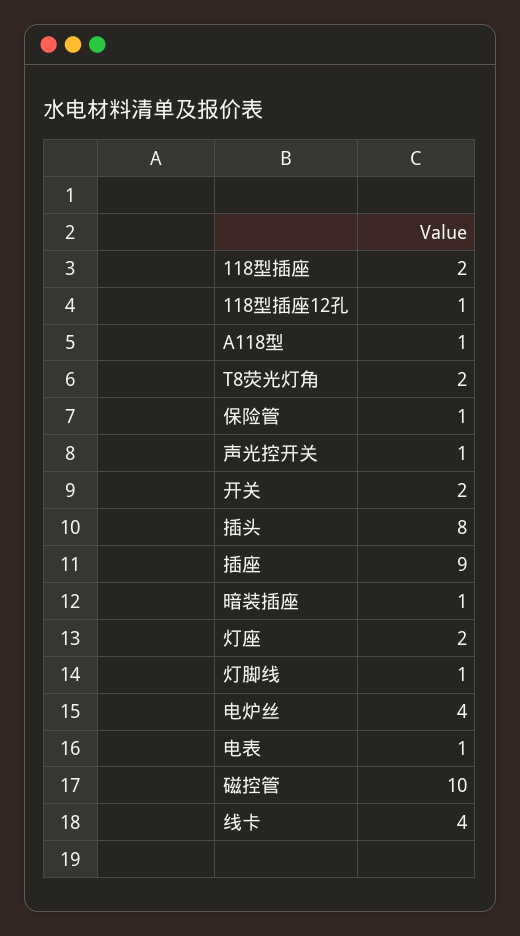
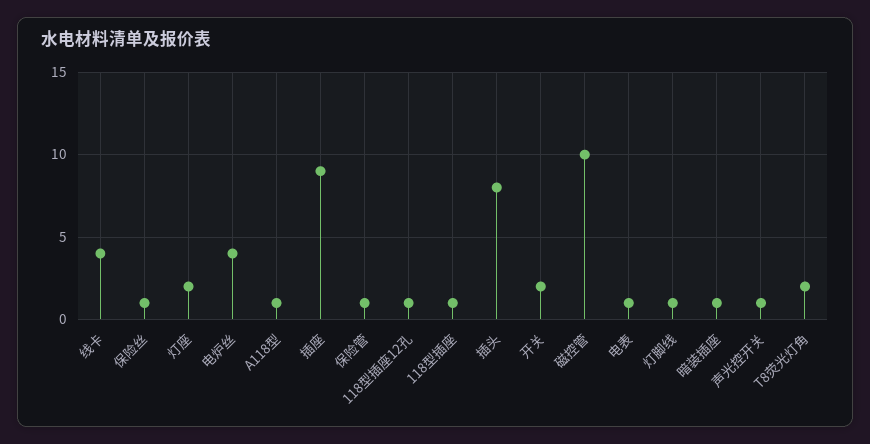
  {
-   "118型插座": 2,
+   "118型插座": 1,
    "118型插座12孔": 1,
    "A118型": 1,
    "T8荧光灯角": 2,
    "保险管": 1,
    "声光控开关": 1,
    "开关": 2,
    "插头": 8,
    "插座": 9,
    "暗装插座": 1,
    "灯座": 2,
    "灯脚线": 1,
    "电炉丝": 4,
    "电表": 1,
    "磁控管": 10,
-   "线卡": 4
+   "线卡": 4,
+   "保险丝": 1
  }

